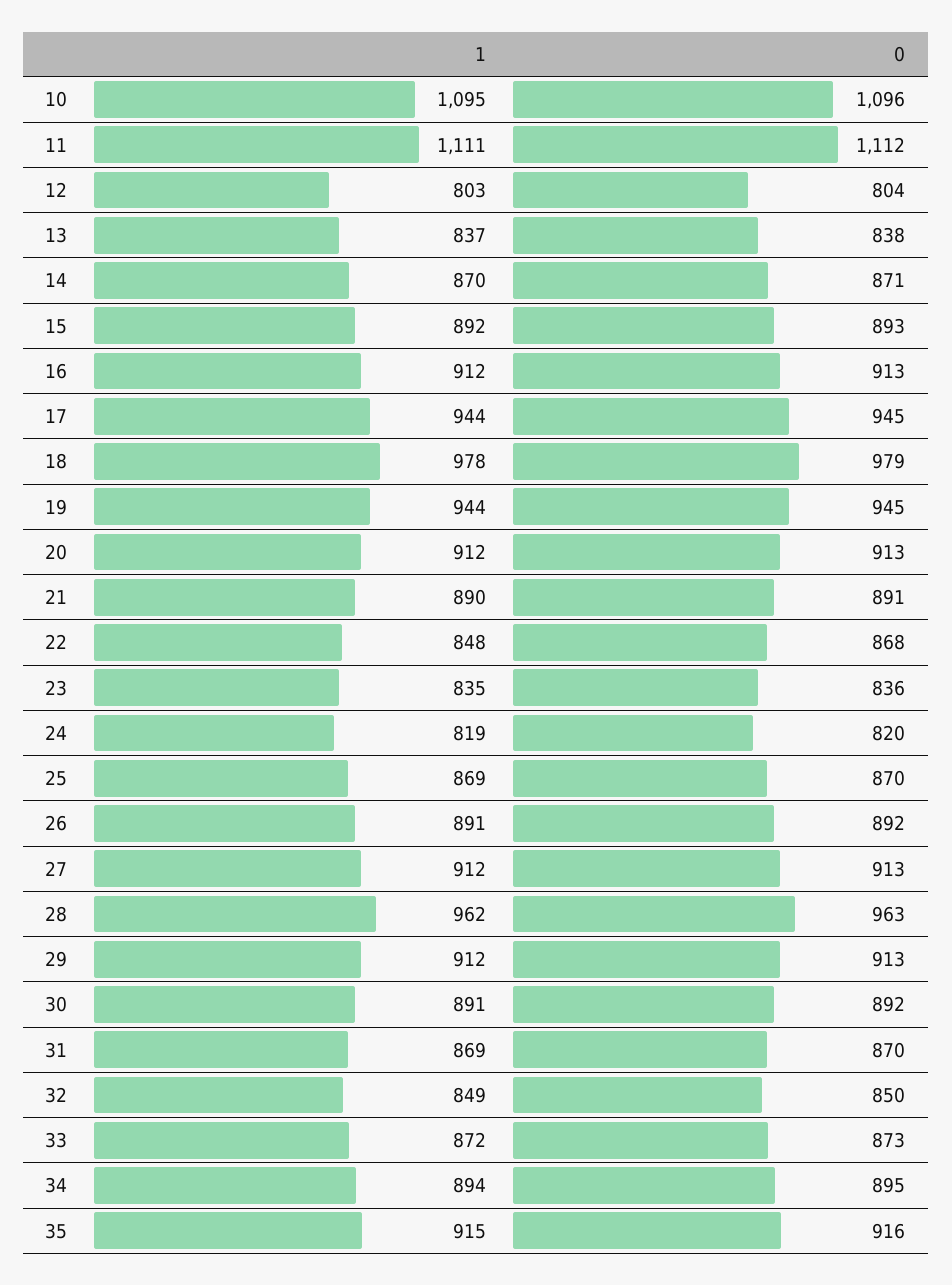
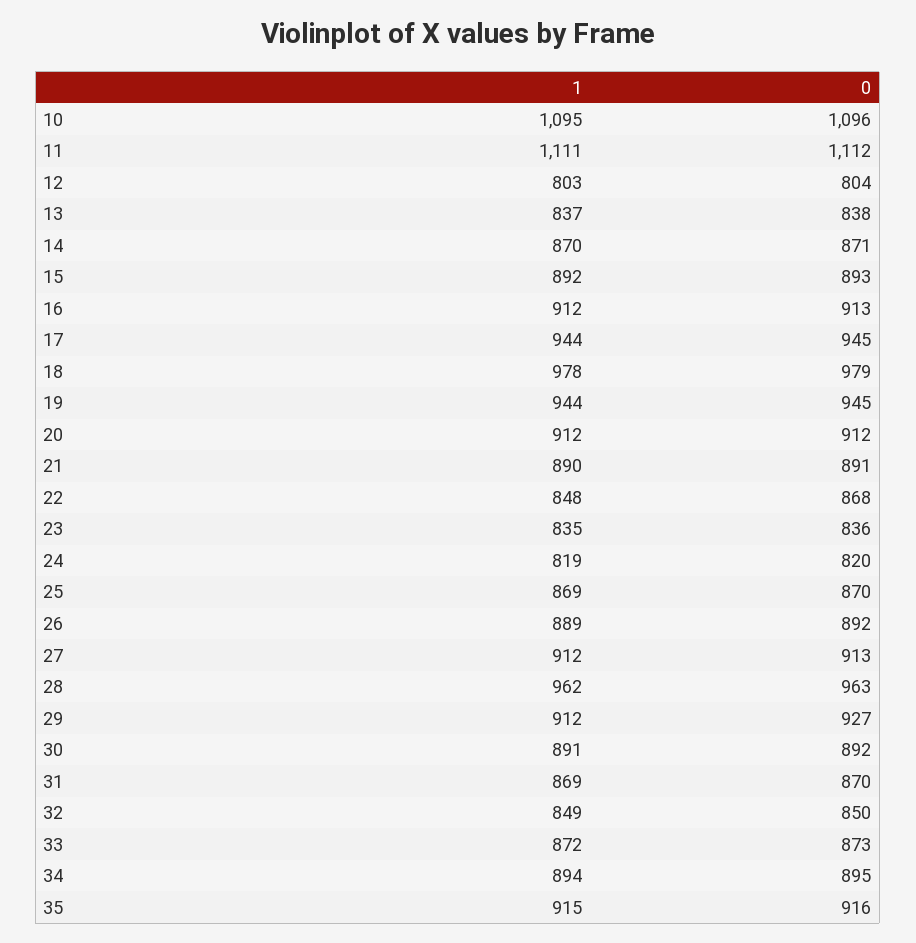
  {
    "1": {
      "10": 1095,
      "11": 1111,
      "12": 803,
      "13": 837,
      "14": 870,
      "15": 892,
      "16": 912,
      "17": 944,
      "18": 978,
      "19": 944,
      "20": 912,
      "21": 890,
      "22": 848,
      "23": 835,
      "24": 819,
      "25": 869,
-     "26": 891,
+     "26": 889,
      "27": 912,
      "28": 962,
      "29": 912,
      "30": 891,
      "31": 869,
      "32": 849,
      "33": 872,
      "34": 894,
      "35": 915
    },
    "0": {
      "10": 1096,
      "11": 1112,
      "12": 804,
      "13": 838,
      "14": 871,
      "15": 893,
      "16": 913,
      "17": 945,
      "18": 979,
      "19": 945,
-     "20": 913,
+     "20": 912,
      "21": 891,
      "22": 868,
      "23": 836,
      "24": 820,
      "25": 870,
      "26": 892,
      "27": 913,
      "28": 963,
-     "29": 913,
+     "29": 927,
      "30": 892,
      "31": 870,
      "32": 850,
      "33": 873,
      "34": 895,
      "35": 916
    }
  }

